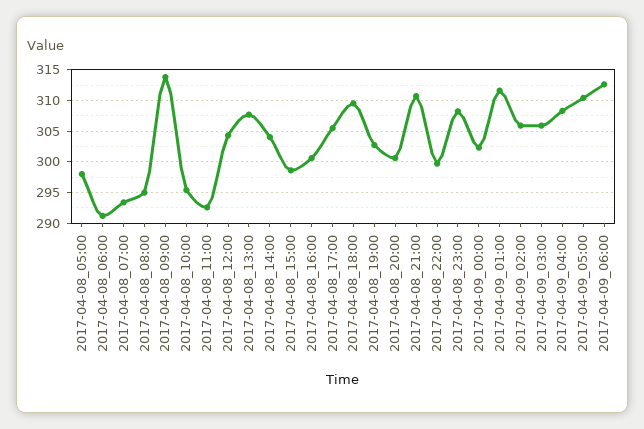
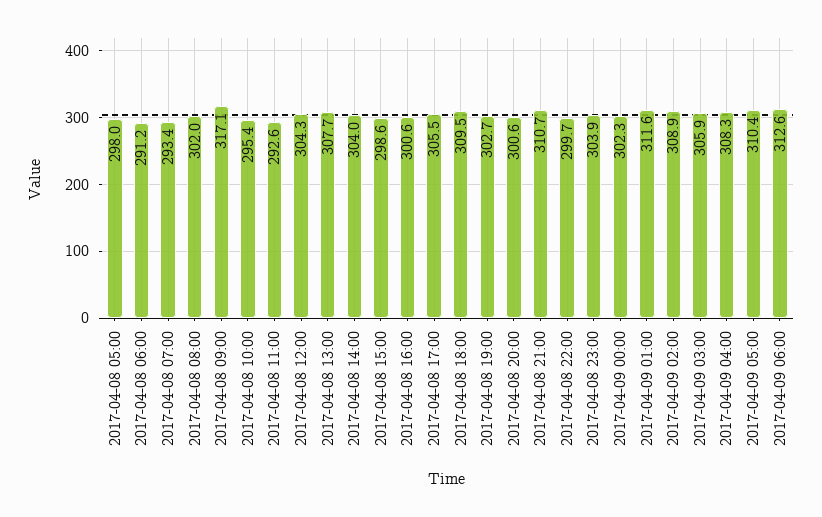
  {
    "2017-04-08_05:00": 298,
    "2017-04-08_06:00": 291.2,
    "2017-04-08_07:00": 293.4,
-   "2017-04-08_08:00": 295,
+   "2017-04-08_08:00": 302,
-   "2017-04-08_09:00": 314,
+   "2017-04-08_09:00": 317.1,
    "2017-04-08_10:00": 295.4,
    "2017-04-08_11:00": 292.6,
    "2017-04-08_12:00": 304.3,
    "2017-04-08_13:00": 307.7,
    "2017-04-08_14:00": 304,
    "2017-04-08_15:00": 298.6,
    "2017-04-08_16:00": 300.6,
    "2017-04-08_17:00": 305.5,
    "2017-04-08_18:00": 309.5,
    "2017-04-08_19:00": 302.7,
    "2017-04-08_20:00": 300.6,
    "2017-04-08_21:00": 310.7,
    "2017-04-08_22:00": 299.7,
-   "2017-04-08_23:00": 308,
+   "2017-04-08_23:00": 303.9,
    "2017-04-09_00:00": 302.3,
    "2017-04-09_01:00": 311.6,
-   "2017-04-09_02:00": 306,
+   "2017-04-09_02:00": 308.9,
    "2017-04-09_03:00": 305.9,
    "2017-04-09_04:00": 308.3,
    "2017-04-09_05:00": 310.4,
    "2017-04-09_06:00": 312.6
  }

